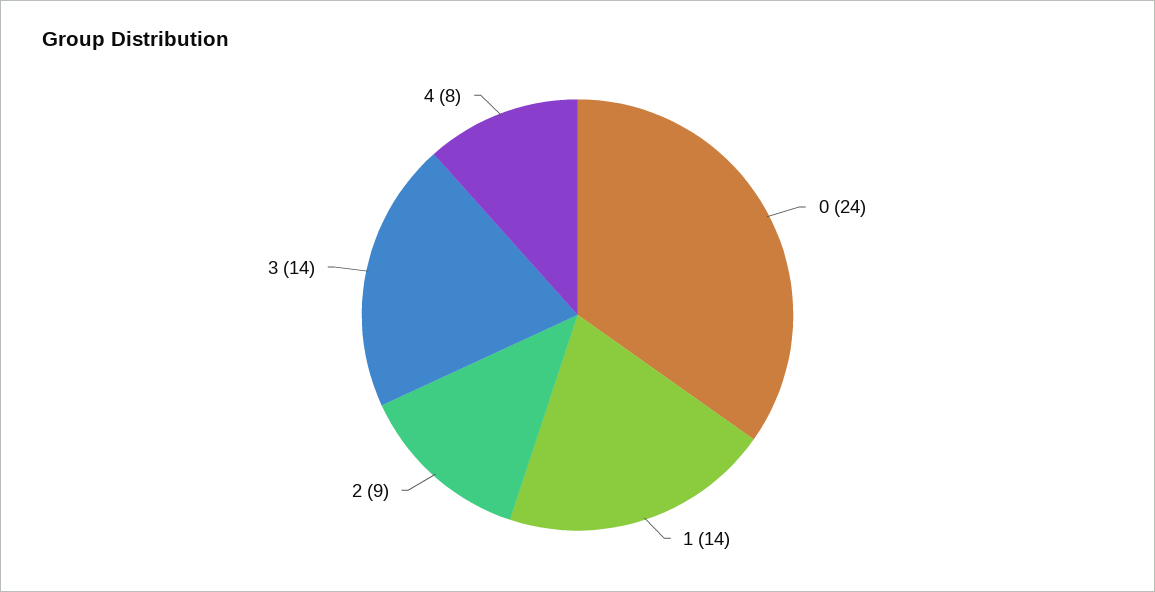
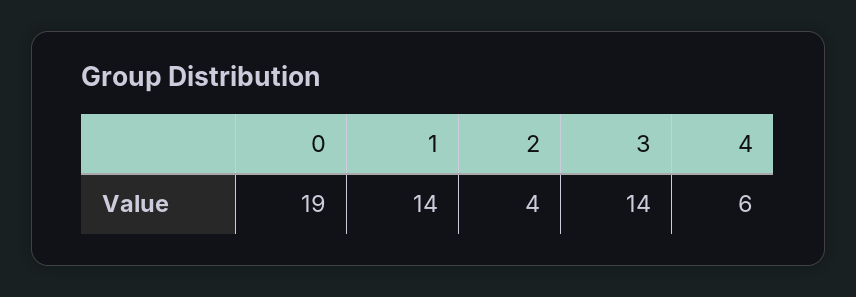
  {
-   "0": 24,
+   "0": 19,
    "1": 14,
-   "2": 9,
+   "2": 4,
    "3": 14,
-   "4": 8
+   "4": 6
  }

